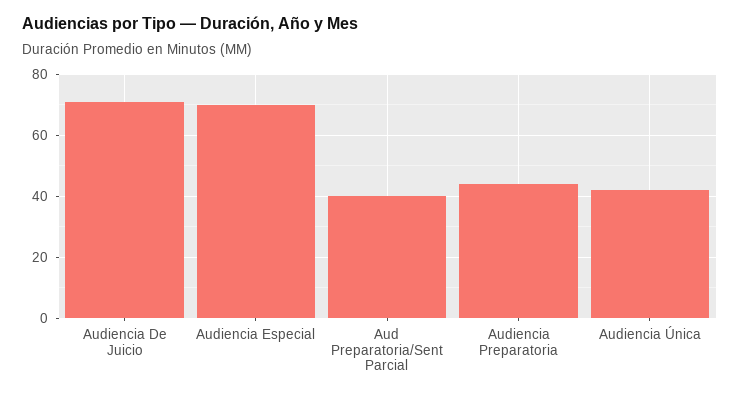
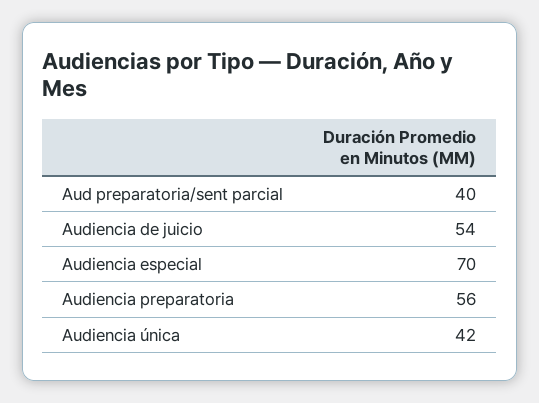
  {
-   "Audiencia De Juicio": 70,
+   "Audiencia De Juicio": 54,
    "Audiencia Especial": 70,
    "Aud Preparatoria/Sent Parcial": 40,
-   "Audiencia Preparatoria": 45,
+   "Audiencia Preparatoria": 56,
    "Audiencia Única": 42
  }

